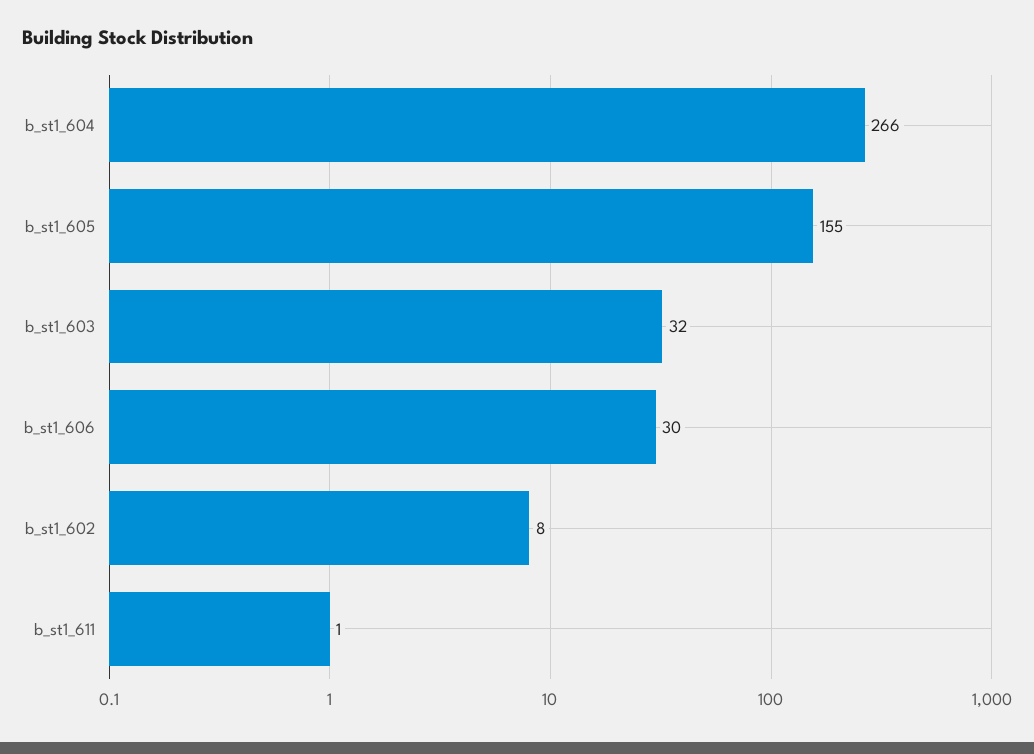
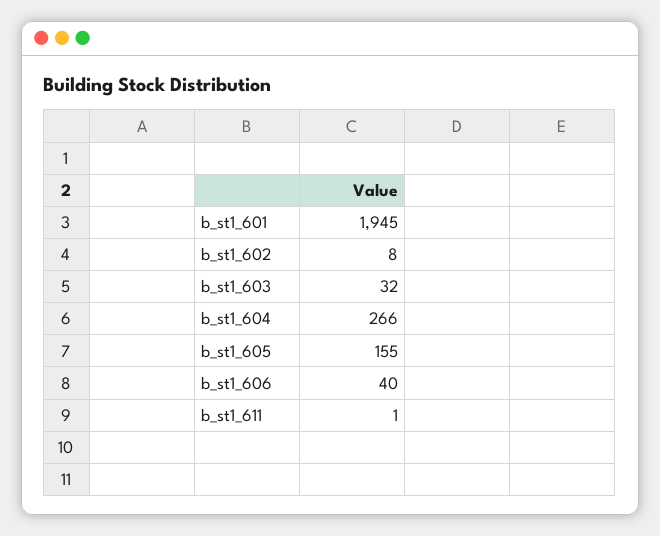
  {
    "b_st1_604": 266,
    "b_st1_605": 155,
    "b_st1_603": 32,
-   "b_st1_606": 30,
+   "b_st1_606": 40,
    "b_st1_602": 8,
-   "b_st1_611": 1
+   "b_st1_611": 1,
+   "b_st1_601": 1945
  }

